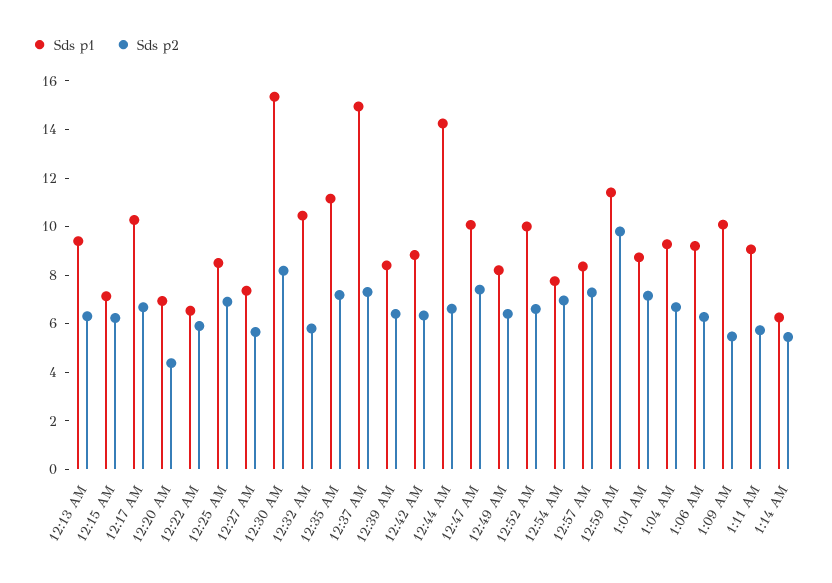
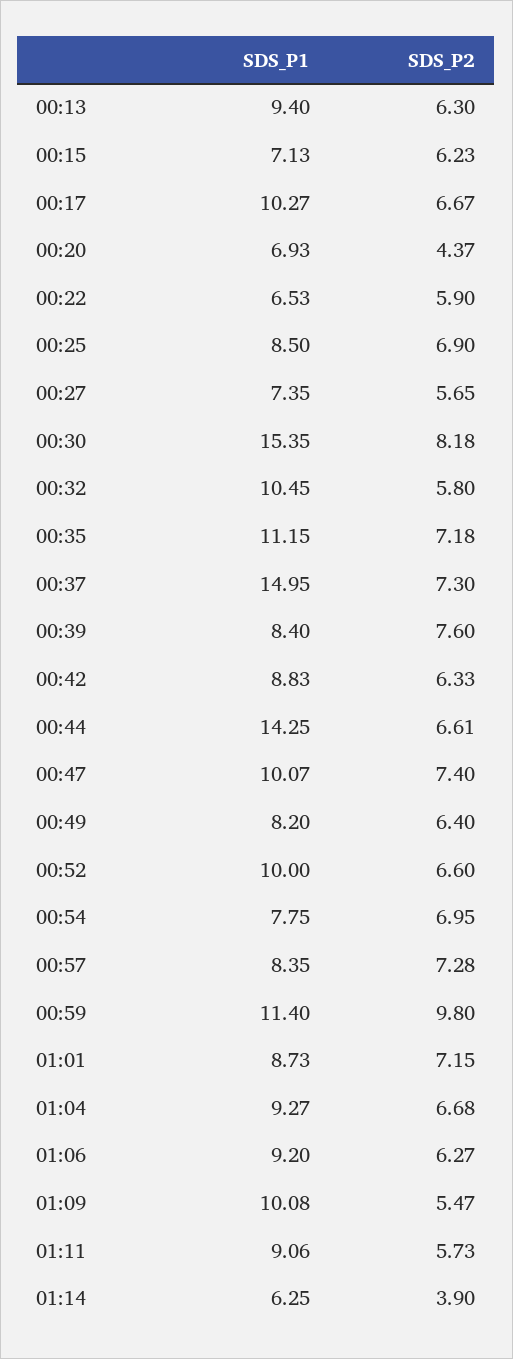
  {
    "Sds p1": {
      "12:13 AM": 9.4,
      "12:15 AM": 7.13,
      "12:17 AM": 10.27,
      "12:20 AM": 6.93,
      "12:22 AM": 6.53,
      "12:25 AM": 8.5,
      "12:27 AM": 7.35,
      "12:30 AM": 15.35,
      "12:32 AM": 10.45,
      "12:35 AM": 11.15,
      "12:37 AM": 14.95,
      "12:39 AM": 8.4,
      "12:42 AM": 8.83,
      "12:44 AM": 14.25,
      "12:47 AM": 10.07,
      "12:49 AM": 8.2,
      "12:52 AM": 10,
      "12:54 AM": 7.75,
      "12:57 AM": 8.35,
      "12:59 AM": 11.4,
      "1:01 AM": 8.73,
      "1:04 AM": 9.27,
      "1:06 AM": 9.2,
      "1:09 AM": 10.08,
      "1:11 AM": 9.06,
      "1:14 AM": 6.25
    },
    "Sds p2": {
      "12:13 AM": 6.3,
      "12:15 AM": 6.23,
      "12:17 AM": 6.67,
      "12:20 AM": 4.37,
      "12:22 AM": 5.9,
      "12:25 AM": 6.9,
      "12:27 AM": 5.65,
      "12:30 AM": 8.18,
      "12:32 AM": 5.8,
      "12:35 AM": 7.18,
      "12:37 AM": 7.3,
-     "12:39 AM": 6.5,
+     "12:39 AM": 7.6,
      "12:42 AM": 6.33,
      "12:44 AM": 6.61,
      "12:47 AM": 7.4,
      "12:49 AM": 6.4,
      "12:52 AM": 6.6,
      "12:54 AM": 6.95,
      "12:57 AM": 7.28,
      "12:59 AM": 9.8,
      "1:01 AM": 7.15,
      "1:04 AM": 6.68,
      "1:06 AM": 6.27,
      "1:09 AM": 5.47,
      "1:11 AM": 5.73,
-     "1:14 AM": 5.5
+     "1:14 AM": 3.9
    }
  }

